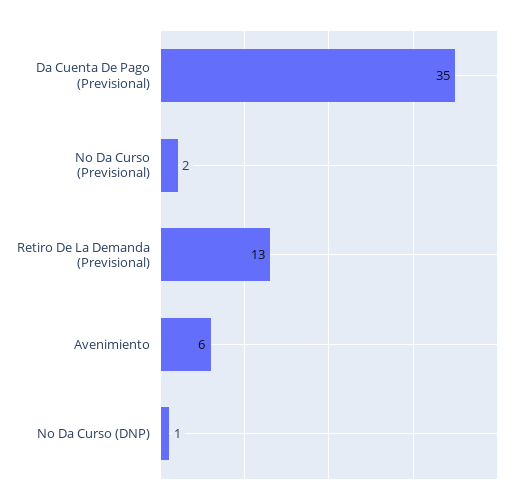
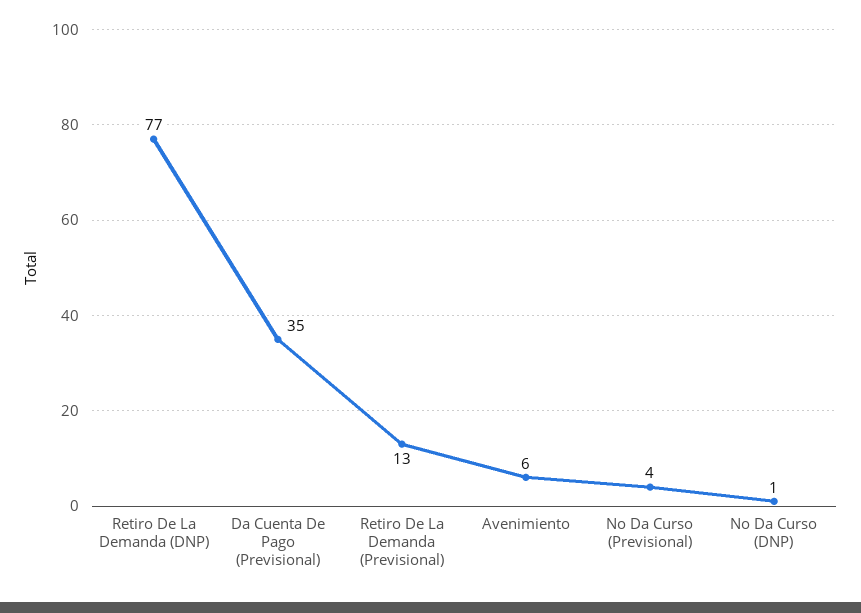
  {
    "Da Cuenta De Pago (Previsional)": 35,
-   "No Da Curso (Previsional)": 2,
+   "No Da Curso (Previsional)": 4,
    "Retiro De La Demanda (Previsional)": 13,
    "Avenimiento": 6,
-   "No Da Curso (DNP)": 1
+   "No Da Curso (DNP)": 1,
+   "Retiro De La Demanda (DNP)": 77
  }

